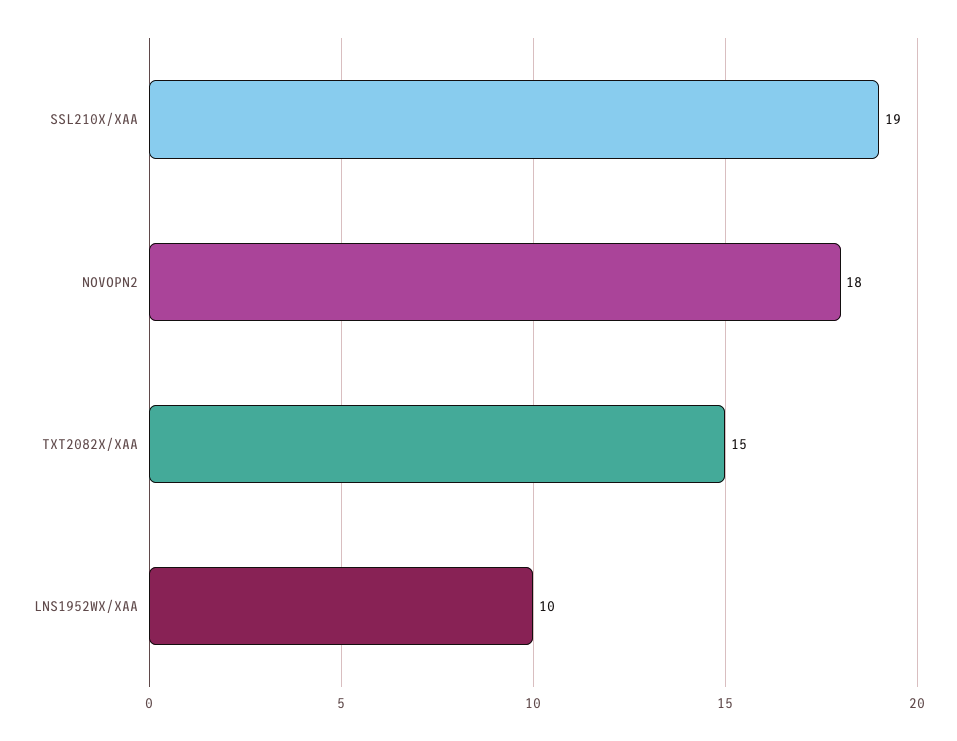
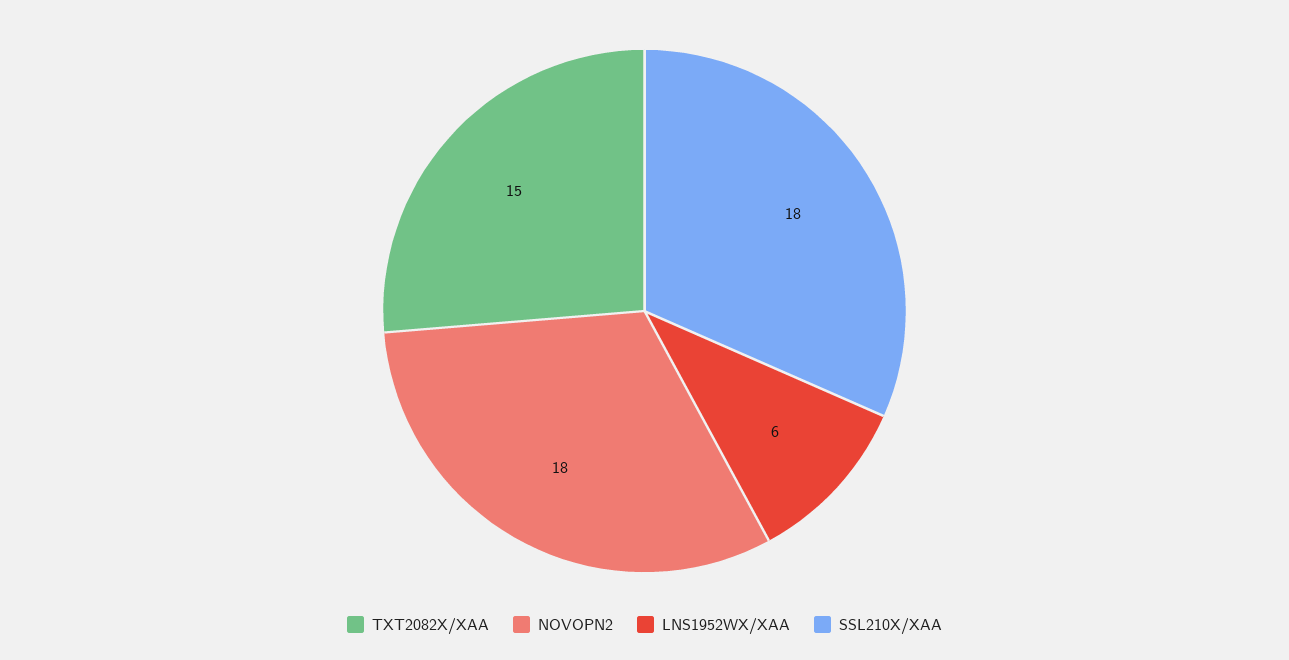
  {
-   "SSL210X/XAA": 19,
+   "SSL210X/XAA": 18,
    "NOVOPN2": 18,
    "TXT2082X/XAA": 15,
-   "LNS1952WX/XAA": 10
+   "LNS1952WX/XAA": 6
  }

